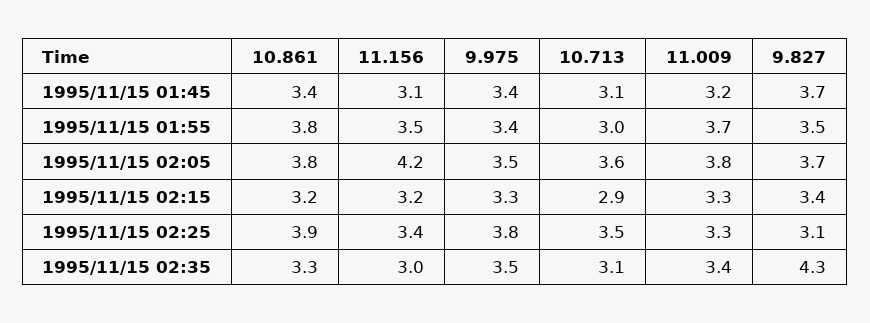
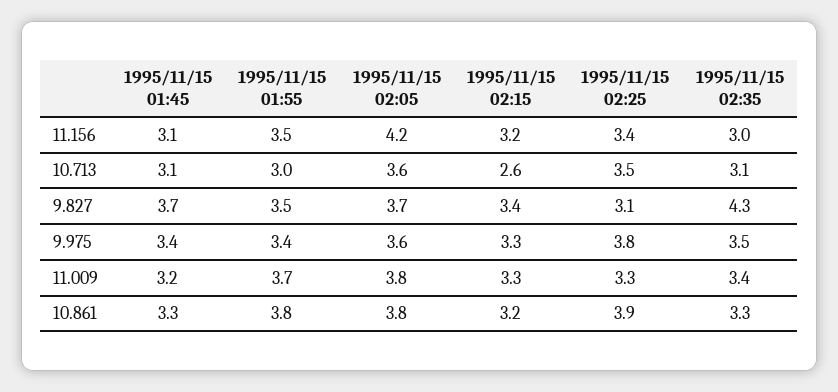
  {
    "10.861": {
-     "1995/11/15 01:45": 3.4,
+     "1995/11/15 01:45": 3.3,
      "1995/11/15 01:55": 3.8,
      "1995/11/15 02:05": 3.8,
      "1995/11/15 02:15": 3.2,
      "1995/11/15 02:25": 3.9,
      "1995/11/15 02:35": 3.3
    },
    "11.156": {
      "1995/11/15 01:45": 3.1,
      "1995/11/15 01:55": 3.5,
      "1995/11/15 02:05": 4.2,
      "1995/11/15 02:15": 3.2,
      "1995/11/15 02:25": 3.4,
      "1995/11/15 02:35": 3
    },
    "9.975": {
      "1995/11/15 01:45": 3.4,
      "1995/11/15 01:55": 3.4,
-     "1995/11/15 02:05": 3.5,
+     "1995/11/15 02:05": 3.6,
      "1995/11/15 02:15": 3.3,
      "1995/11/15 02:25": 3.8,
      "1995/11/15 02:35": 3.5
    },
    "10.713": {
      "1995/11/15 01:45": 3.1,
      "1995/11/15 01:55": 3,
      "1995/11/15 02:05": 3.6,
-     "1995/11/15 02:15": 2.9,
+     "1995/11/15 02:15": 2.6,
      "1995/11/15 02:25": 3.5,
      "1995/11/15 02:35": 3.1
    },
    "11.009": {
      "1995/11/15 01:45": 3.2,
      "1995/11/15 01:55": 3.7,
      "1995/11/15 02:05": 3.8,
      "1995/11/15 02:15": 3.3,
      "1995/11/15 02:25": 3.3,
      "1995/11/15 02:35": 3.4
    },
    "9.827": {
      "1995/11/15 01:45": 3.7,
      "1995/11/15 01:55": 3.5,
      "1995/11/15 02:05": 3.7,
      "1995/11/15 02:15": 3.4,
      "1995/11/15 02:25": 3.1,
      "1995/11/15 02:35": 4.3
    }
  }

